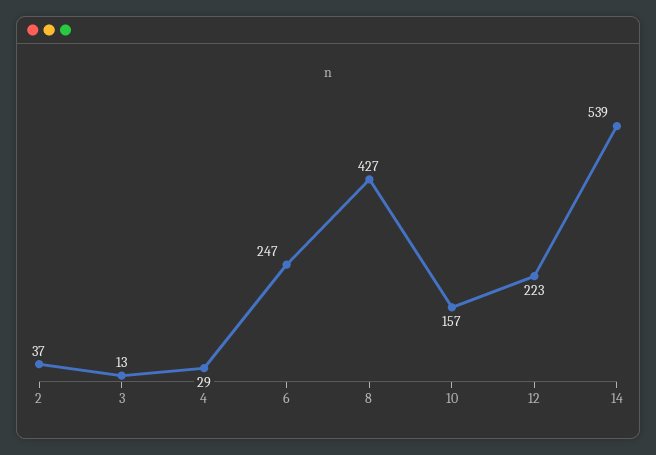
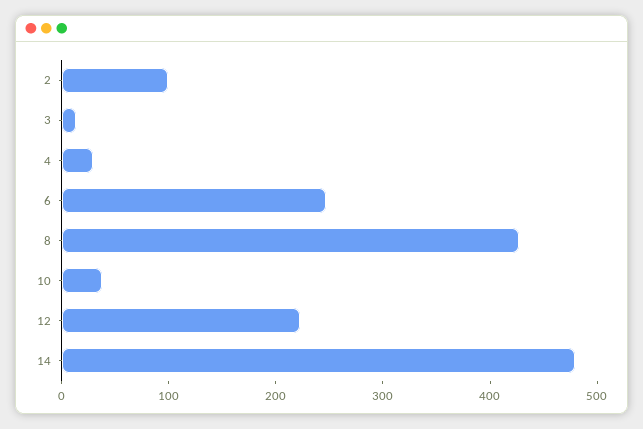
  {
-   "2": 37,
+   "2": 100,
    "3": 13,
    "4": 29,
    "6": 247,
    "8": 427,
-   "10": 157,
+   "10": 40,
    "12": 223,
-   "14": 539
+   "14": 480
  }

